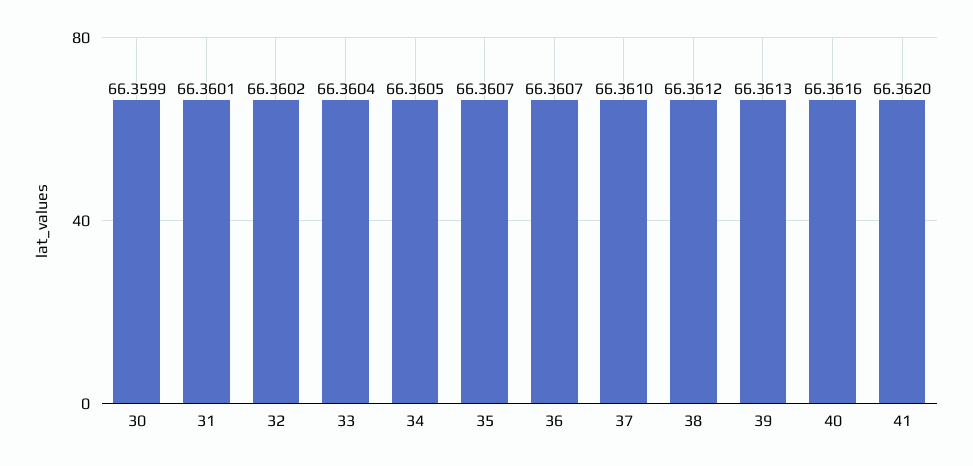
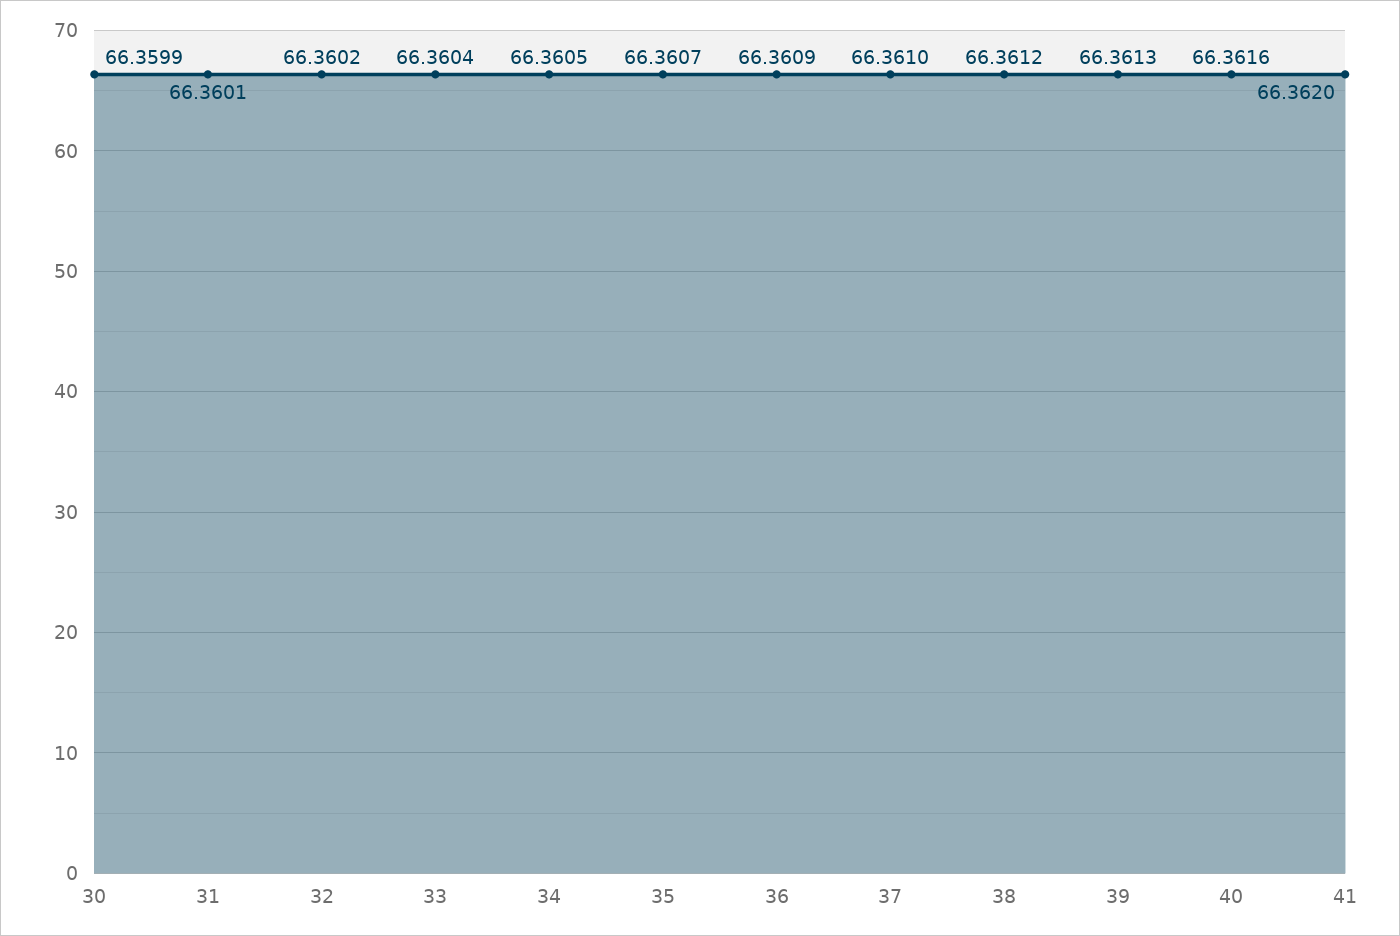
  {
    "30": 66.3599,
    "31": 66.3601,
    "32": 66.3602,
    "33": 66.3604,
    "34": 66.3605,
    "35": 66.3607,
-   "36": 66.3607,
+   "36": 66.3609,
    "37": 66.361,
    "38": 66.3612,
    "39": 66.3613,
    "40": 66.3616,
    "41": 66.362
  }

